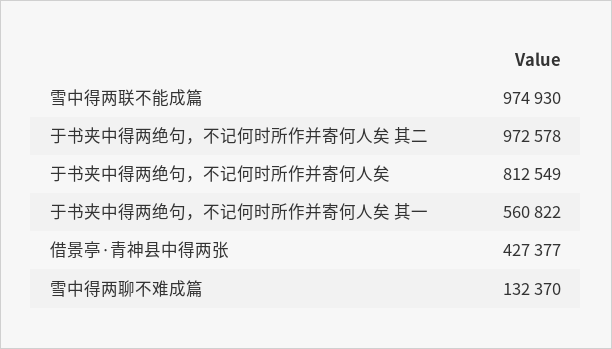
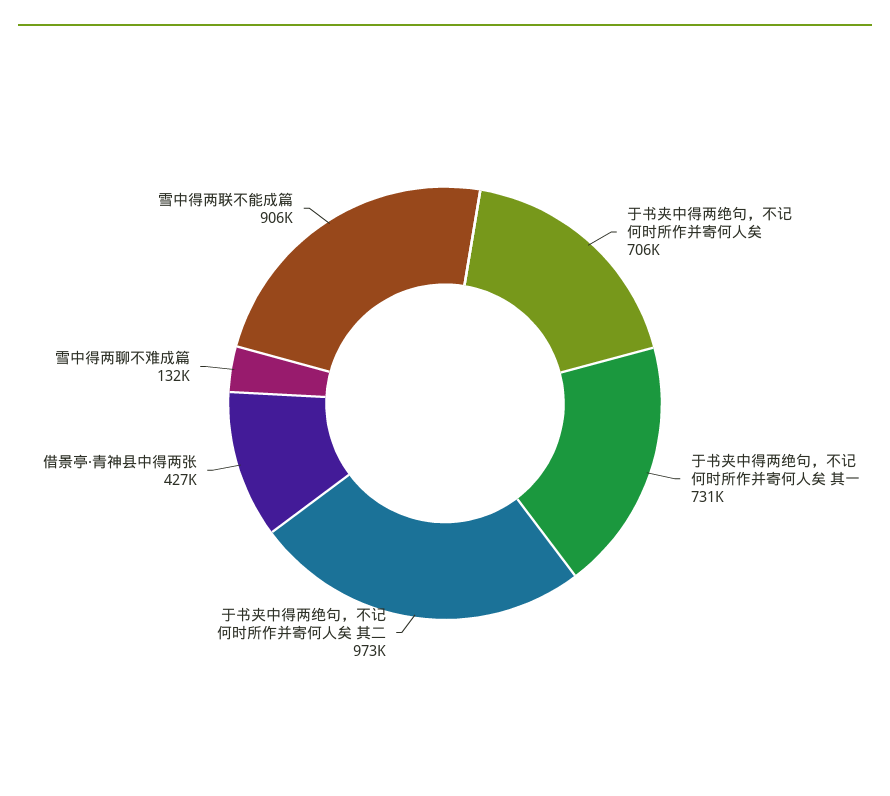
  {
-   "雪中得两联不能成篇": 974930,
+   "雪中得两联不能成篇": 906000,
    "于书夹中得两绝句，不记何时所作并寄何人矣 其二": 972578,
-   "于书夹中得两绝句，不记何时所作并寄何人矣": 812549,
+   "于书夹中得两绝句，不记何时所作并寄何人矣": 706000,
-   "于书夹中得两绝句，不记何时所作并寄何人矣 其一": 560822,
+   "于书夹中得两绝句，不记何时所作并寄何人矣 其一": 731000,
    "借景亭·青神县中得两张": 427377,
    "雪中得两聊不难成篇": 132370
  }

